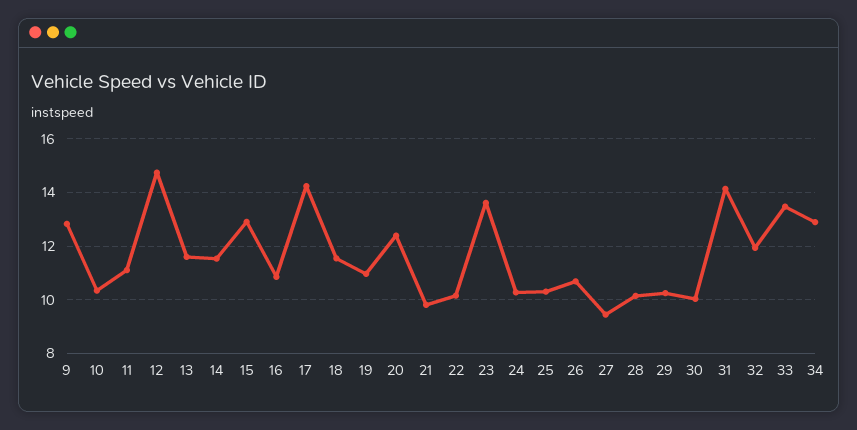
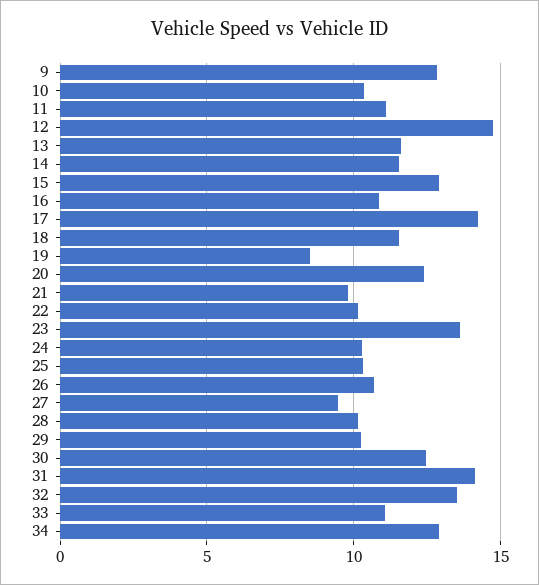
  {
    "9": 12.75,
    "10": 10.25,
    "11": 11,
    "12": 14.75,
    "13": 11.5,
    "14": 11.5,
    "15": 13,
    "16": 10.75,
    "17": 14.25,
    "18": 11.5,
-   "19": 11,
+   "19": 8.5,
    "20": 12.5,
    "21": 9.75,
    "22": 10.25,
    "23": 13.5,
    "24": 10.25,
    "25": 10.25,
    "26": 10.75,
    "27": 9.5,
    "28": 10.25,
    "29": 10.25,
-   "30": 10,
+   "30": 12.5,
    "31": 14.25,
-   "32": 12,
+   "32": 13.5,
-   "33": 13.5,
+   "33": 11,
    "34": 13
  }

